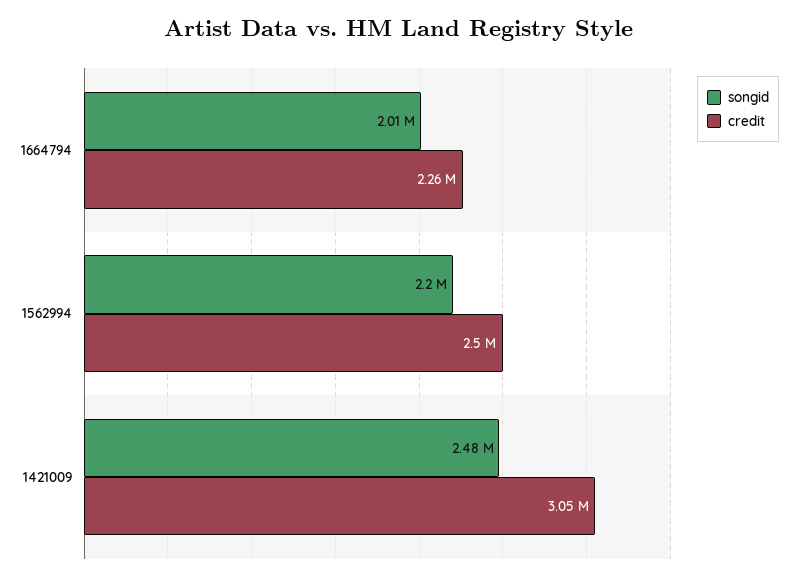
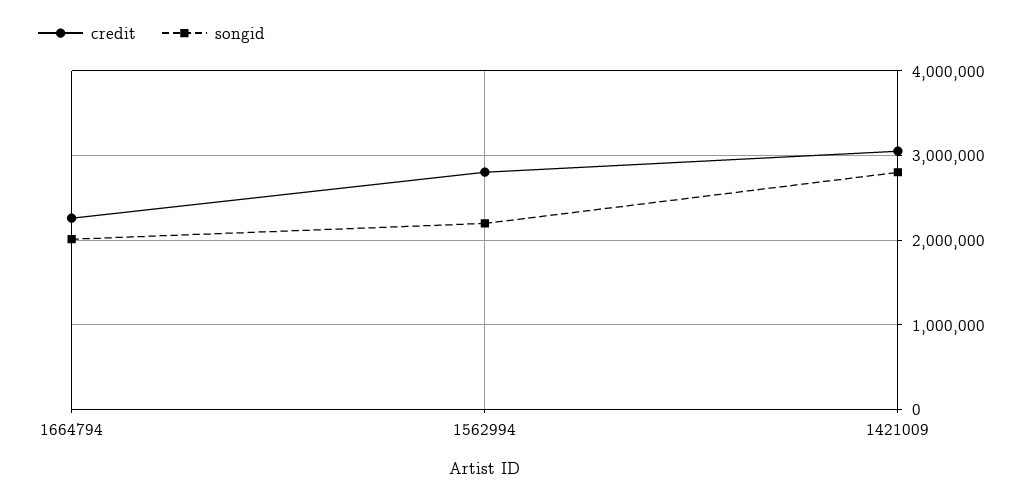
  {
    "songid": {
      "1664794": 2010000,
      "1562994": 2200000,
-     "1421009": 2480000
+     "1421009": 2800000
    },
    "credit": {
      "1664794": 2260000,
-     "1562994": 2500000,
+     "1562994": 2800000,
      "1421009": 3050000
    }
  }

